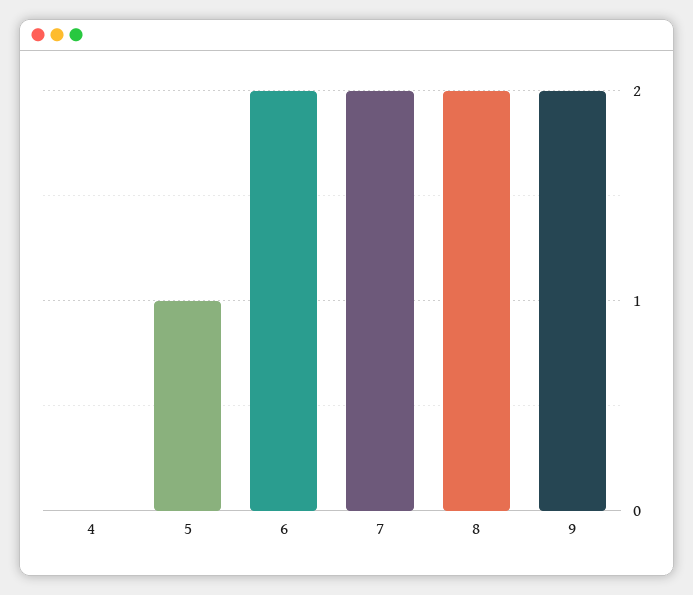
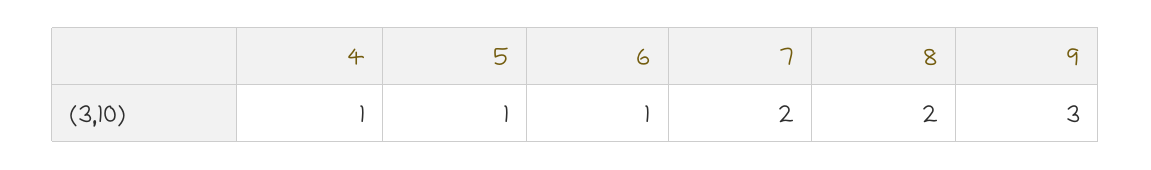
  {
-   "4": 0,
+   "4": 1,
    "5": 1,
-   "6": 2,
+   "6": 1,
    "7": 2,
    "8": 2,
-   "9": 2
+   "9": 3
  }

